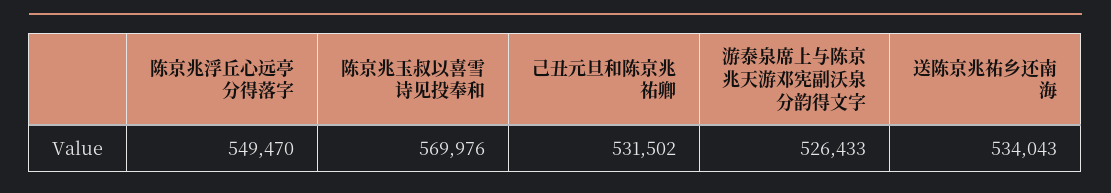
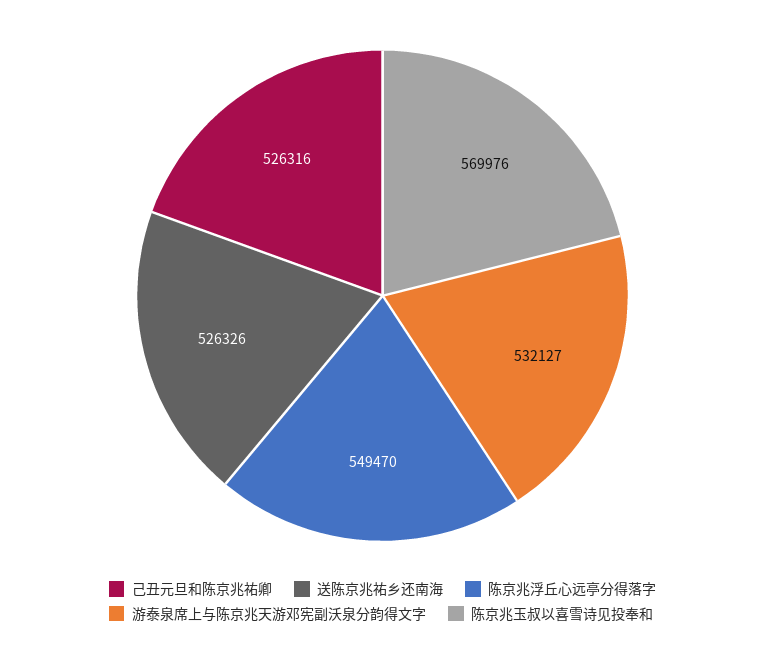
  {
    "陈京兆浮丘心远亭分得落字": 549470,
    "陈京兆玉叔以喜雪诗见投奉和": 569976,
-   "己丑元旦和陈京兆祐卿": 531502,
+   "己丑元旦和陈京兆祐卿": 526316,
-   "游泰泉席上与陈京兆天游邓宪副沃泉分韵得文字": 526433,
+   "游泰泉席上与陈京兆天游邓宪副沃泉分韵得文字": 532127,
-   "送陈京兆祐乡还南海": 534043
+   "送陈京兆祐乡还南海": 526326
  }

